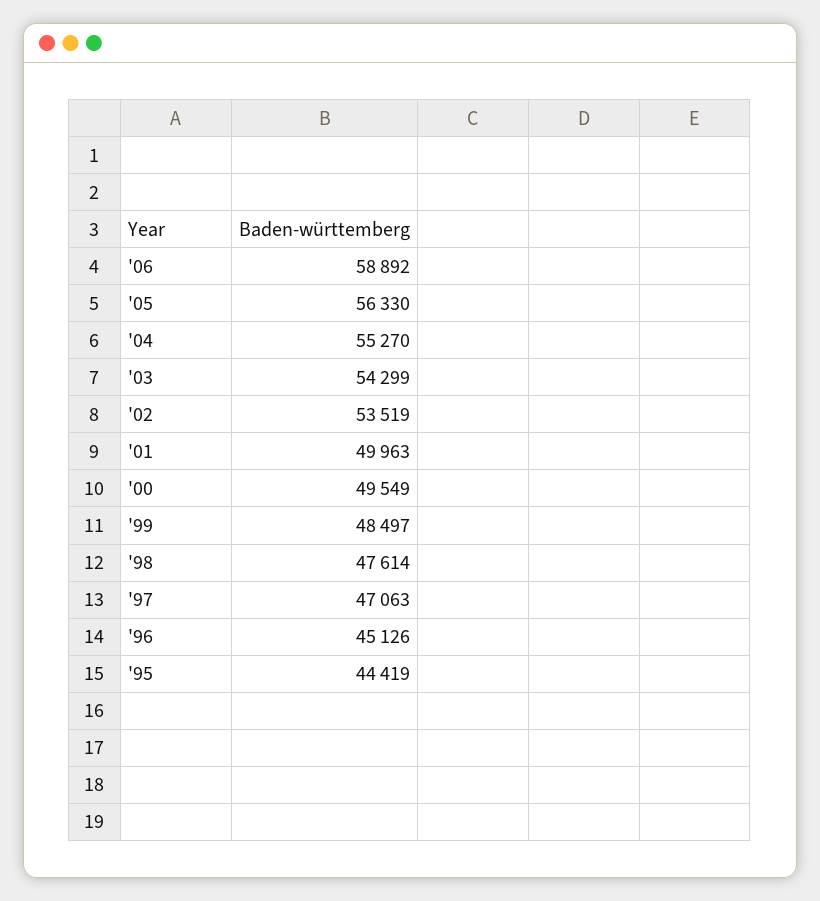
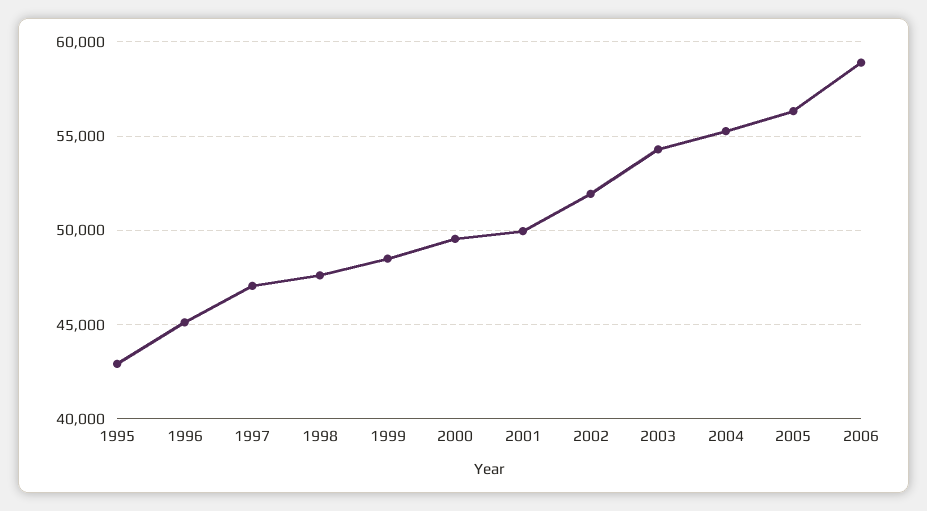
  {
    "'06": 58892,
    "'05": 56330,
    "'04": 55270,
    "'03": 54299,
-   "'02": 53519,
+   "'02": 52000,
    "'01": 49963,
    "'00": 49549,
    "'99": 48497,
    "'98": 47614,
    "'97": 47063,
    "'96": 45126,
-   "'95": 44419
+   "'95": 43000
  }

